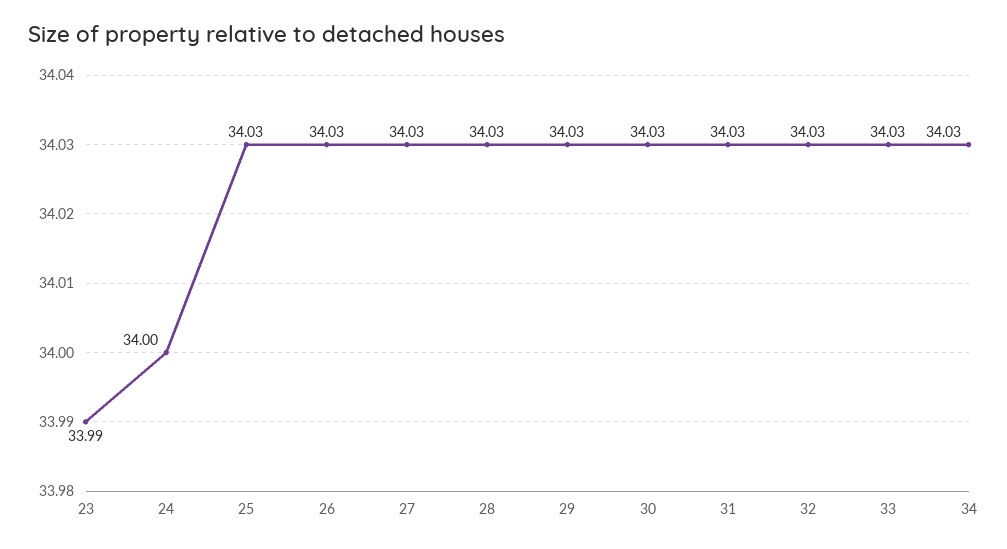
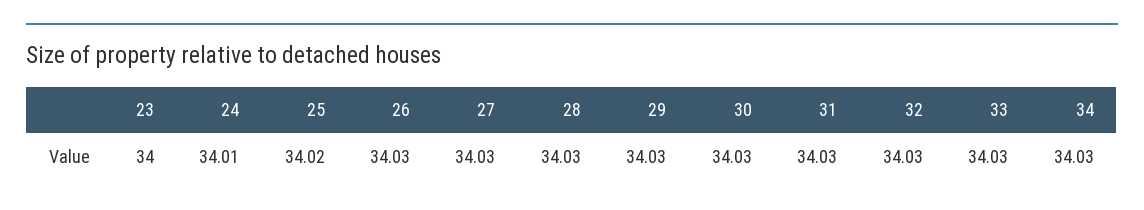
  {
-   "23": 33.99,
+   "23": 34,
-   "24": 34,
+   "24": 34.01,
-   "25": 34.03,
+   "25": 34.02,
    "26": 34.03,
    "27": 34.03,
    "28": 34.03,
    "29": 34.03,
    "30": 34.03,
    "31": 34.03,
    "32": 34.03,
    "33": 34.03,
    "34": 34.03
  }

